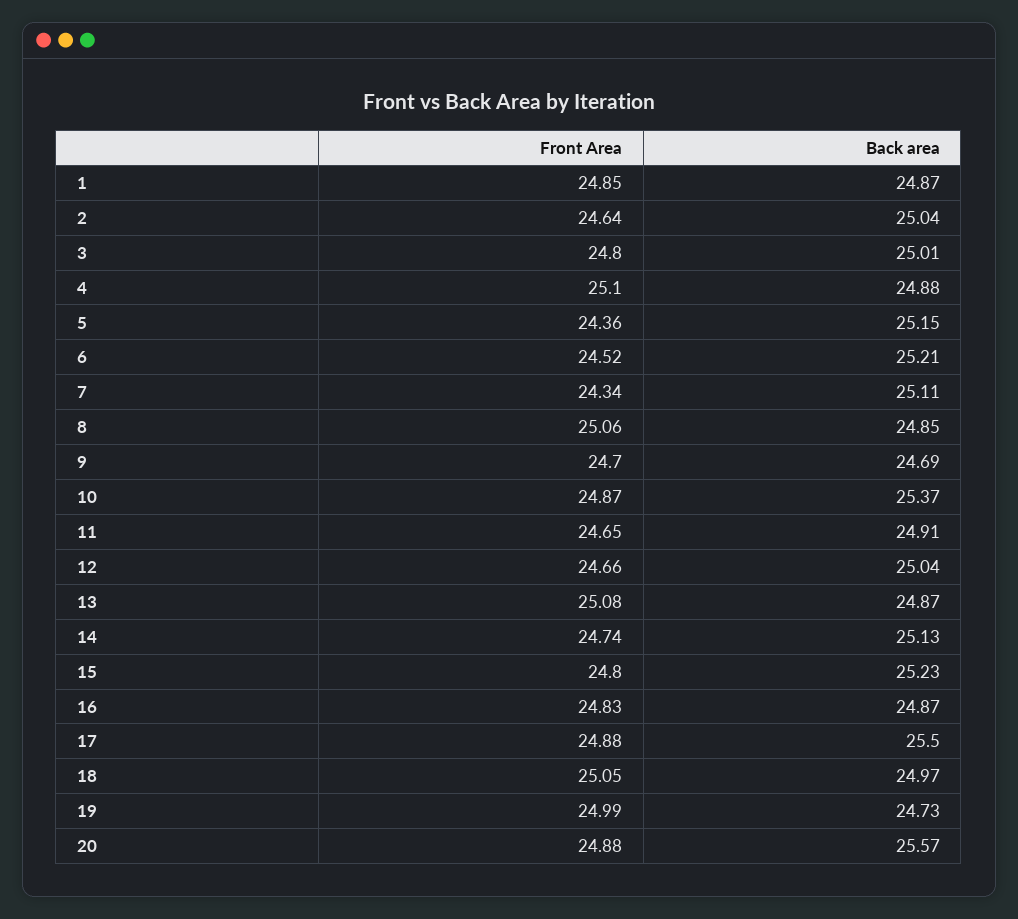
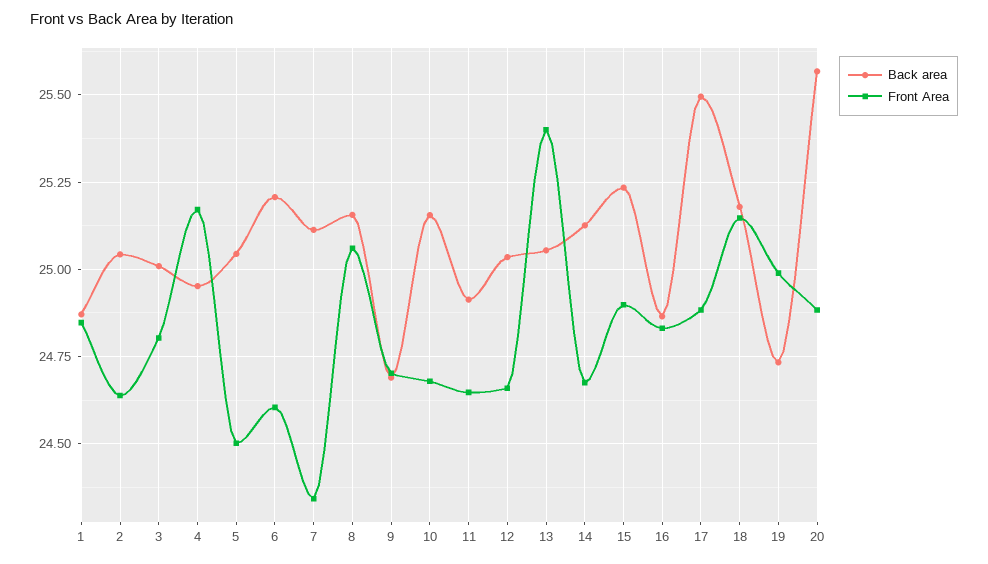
  {
    "Front Area": {
      "1": 24.85,
      "2": 24.64,
      "3": 24.8,
-     "4": 25.1,
+     "4": 25.175,
-     "5": 24.36,
+     "5": 24.5,
-     "6": 24.52,
+     "6": 24.6,
      "7": 24.34,
      "8": 25.06,
      "9": 24.7,
-     "10": 24.87,
+     "10": 24.675,
      "11": 24.65,
      "12": 24.66,
-     "13": 25.08,
+     "13": 25.4,
-     "14": 24.74,
+     "14": 24.675,
-     "15": 24.8,
+     "15": 24.9,
      "16": 24.83,
      "17": 24.88,
-     "18": 25.05,
+     "18": 25.15,
      "19": 24.99,
      "20": 24.88
    },
    "Back area": {
      "1": 24.87,
      "2": 25.04,
      "3": 25.01,
-     "4": 24.88,
+     "4": 24.95,
-     "5": 25.15,
+     "5": 25.05,
      "6": 25.21,
      "7": 25.11,
-     "8": 24.85,
+     "8": 25.15,
      "9": 24.69,
-     "10": 25.37,
+     "10": 25.15,
      "11": 24.91,
      "12": 25.04,
-     "13": 24.87,
+     "13": 25.05,
      "14": 25.13,
      "15": 25.23,
      "16": 24.87,
      "17": 25.5,
-     "18": 24.97,
+     "18": 25.175,
      "19": 24.73,
      "20": 25.57
    }
  }

